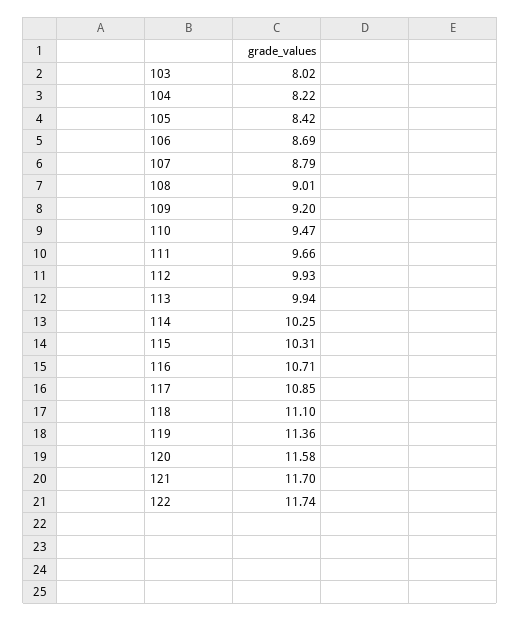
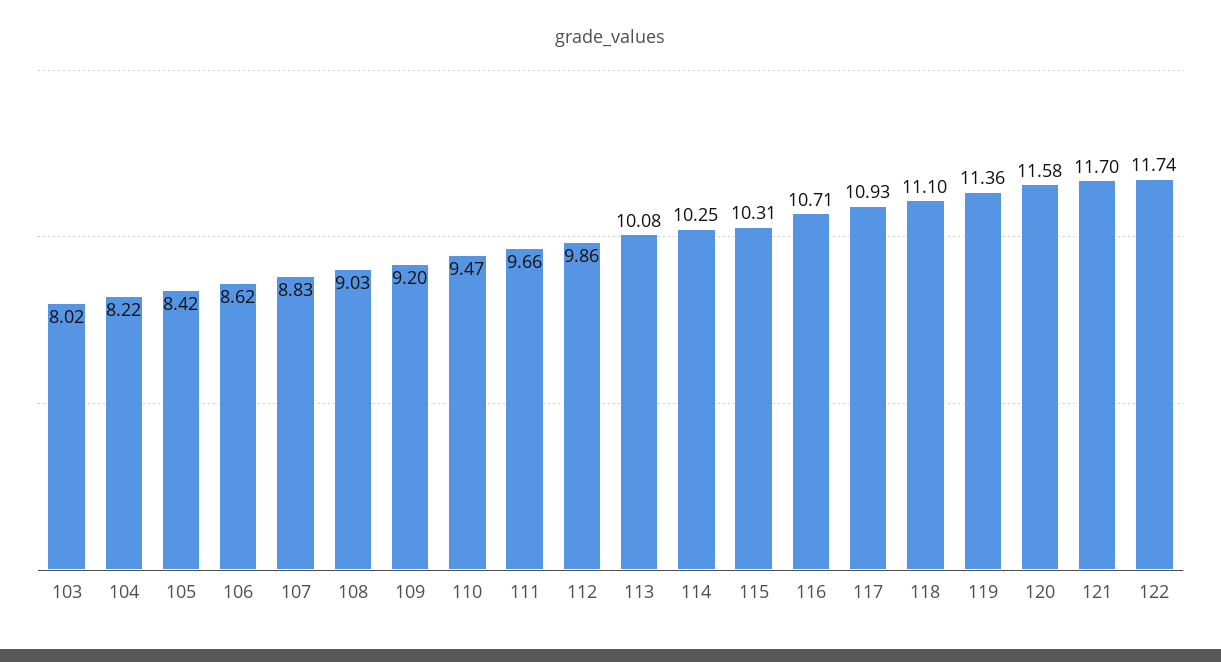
  {
    "103": 8.02,
    "104": 8.22,
    "105": 8.42,
-   "106": 8.69,
+   "106": 8.62,
-   "107": 8.79,
+   "107": 8.83,
-   "108": 9.01,
+   "108": 9.03,
    "109": 9.2,
    "110": 9.47,
    "111": 9.66,
-   "112": 9.93,
+   "112": 9.86,
-   "113": 9.94,
+   "113": 10.08,
    "114": 10.25,
    "115": 10.31,
    "116": 10.71,
-   "117": 10.85,
+   "117": 10.93,
    "118": 11.1,
    "119": 11.36,
    "120": 11.58,
    "121": 11.7,
    "122": 11.74
  }

